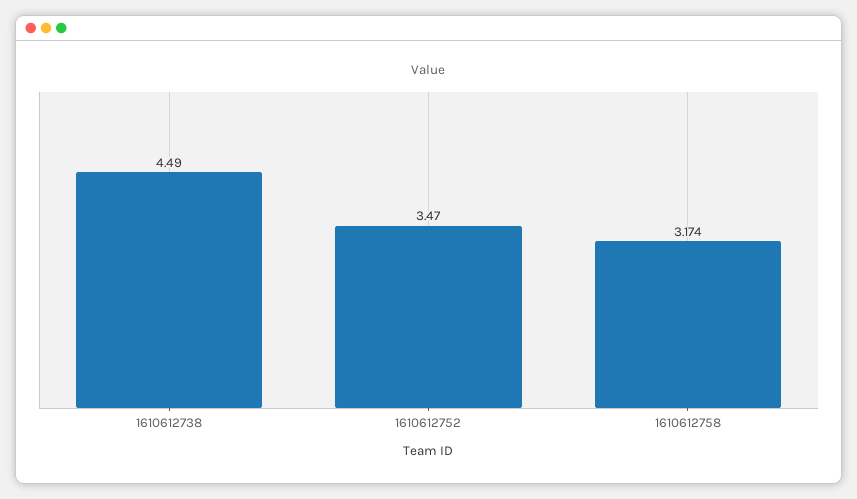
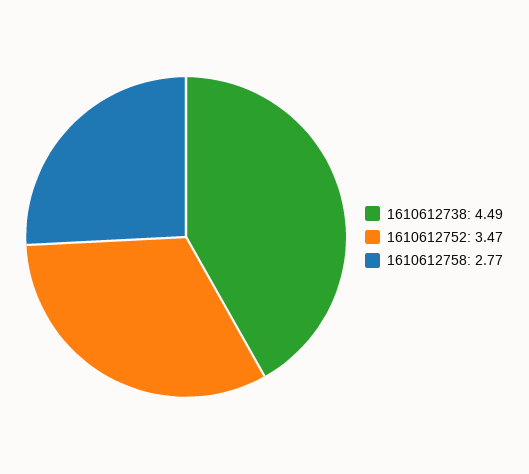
  {
    "1610612738": 4.49,
    "1610612752": 3.47,
-   "1610612758": 3.174
+   "1610612758": 2.77
  }

